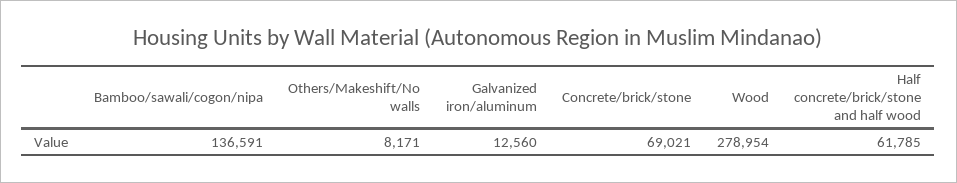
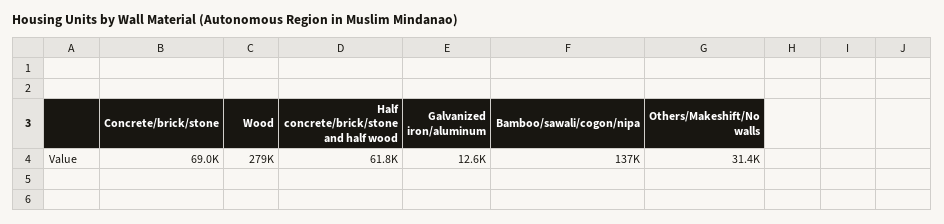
  {
    "Bamboo/sawali/cogon/nipa": 136591,
-   "Others/Makeshift/No walls": 8171,
+   "Others/Makeshift/No walls": 31400,
    "Galvanized iron/aluminum": 12560,
    "Concrete/brick/stone": 69021,
    "Wood": 278954,
    "Half concrete/brick/stone and half wood": 61785
  }

